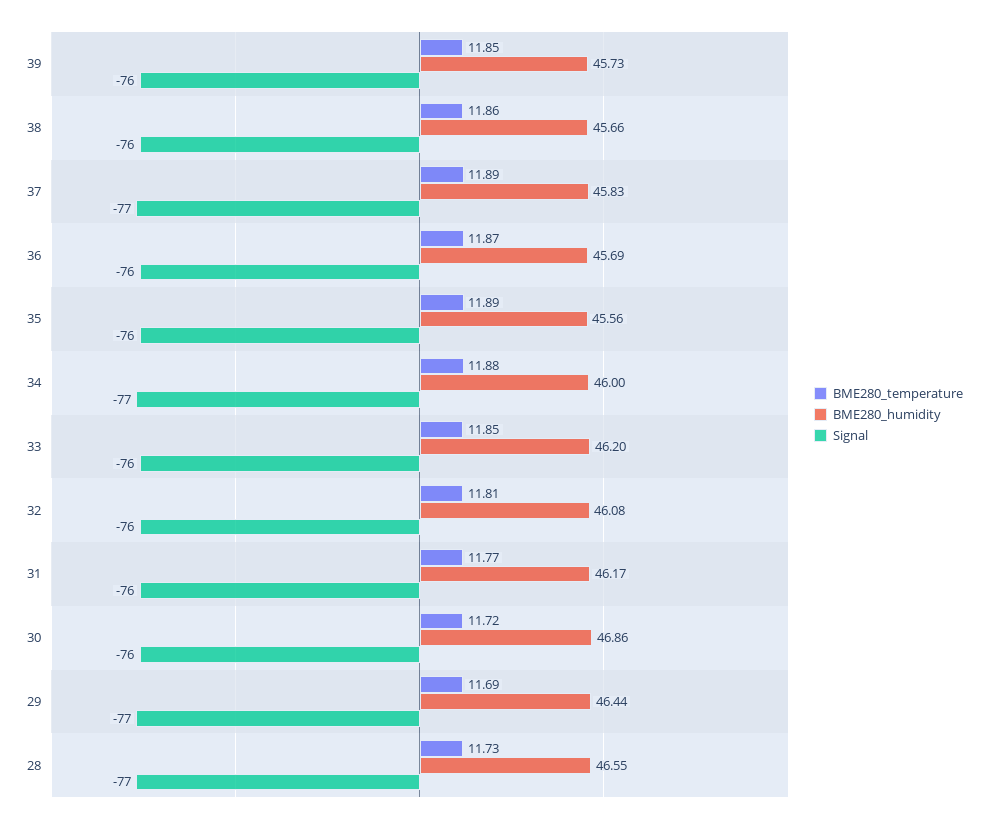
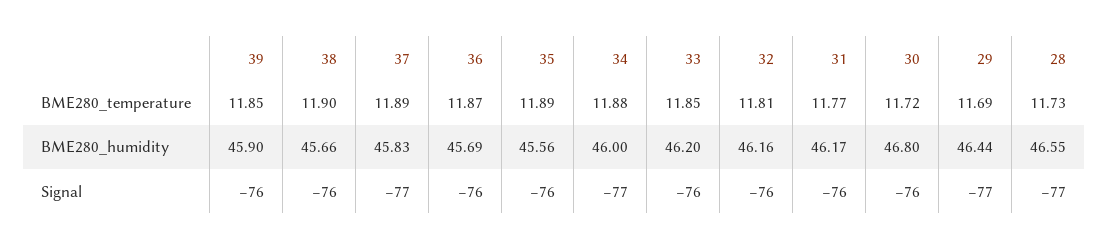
  {
    "BME280_temperature": {
      "39": 11.85,
-     "38": 11.86,
+     "38": 11.9,
      "37": 11.89,
      "36": 11.87,
      "35": 11.89,
      "34": 11.88,
      "33": 11.85,
      "32": 11.81,
      "31": 11.77,
      "30": 11.72,
      "29": 11.69,
      "28": 11.73
    },
    "BME280_humidity": {
-     "39": 45.73,
+     "39": 45.9,
      "38": 45.66,
      "37": 45.83,
      "36": 45.69,
      "35": 45.56,
      "34": 46,
      "33": 46.2,
-     "32": 46.08,
+     "32": 46.16,
      "31": 46.17,
-     "30": 46.86,
+     "30": 46.8,
      "29": 46.44,
      "28": 46.55
    },
    "Signal": {
      "39": -76,
      "38": -76,
      "37": -77,
      "36": -76,
      "35": -76,
      "34": -77,
      "33": -76,
      "32": -76,
      "31": -76,
      "30": -76,
      "29": -77,
      "28": -77
    }
  }

